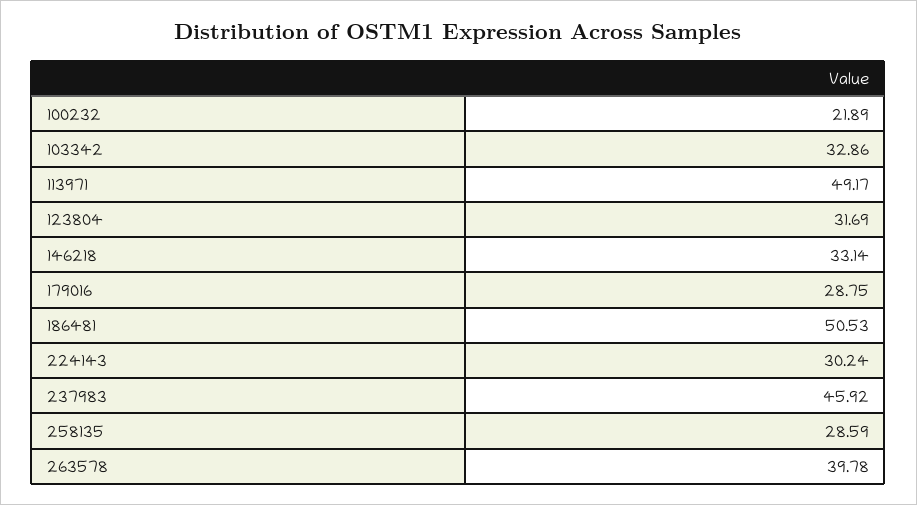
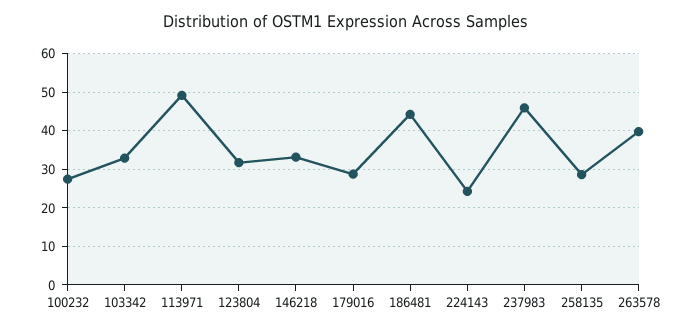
  {
-   "100232": 21.89,
+   "100232": 28,
    "103342": 32.86,
    "113971": 49.17,
    "123804": 31.69,
    "146218": 33.14,
    "179016": 28.75,
-   "186481": 50.53,
+   "186481": 44,
-   "224143": 30.24,
+   "224143": 24,
    "237983": 45.92,
    "258135": 28.59,
    "263578": 39.78
  }

